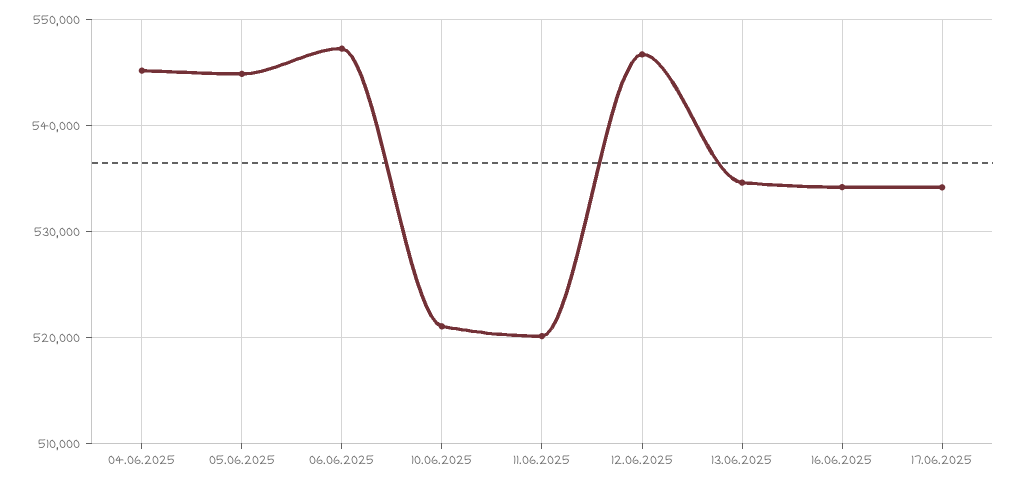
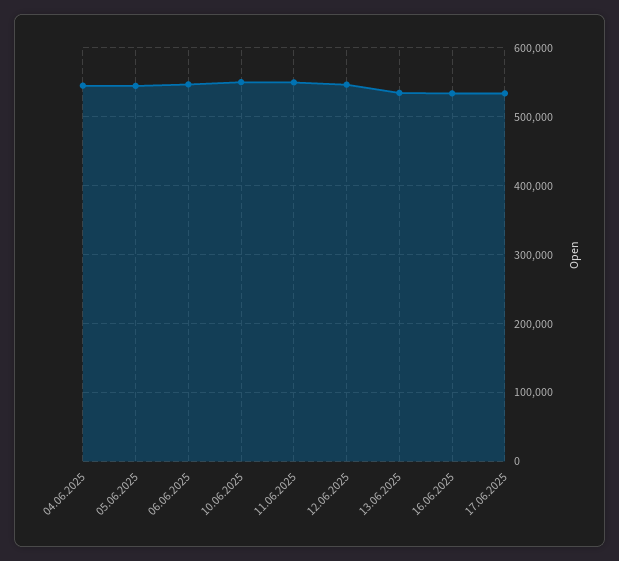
  {
    "04.06.2025": 545000,
    "05.06.2025": 545000,
    "06.06.2025": 547000,
-   "10.06.2025": 521000,
+   "10.06.2025": 550000,
-   "11.06.2025": 520000,
+   "11.06.2025": 550000,
    "12.06.2025": 547000,
    "13.06.2025": 535000,
    "16.06.2025": 534000,
    "17.06.2025": 534000
  }

